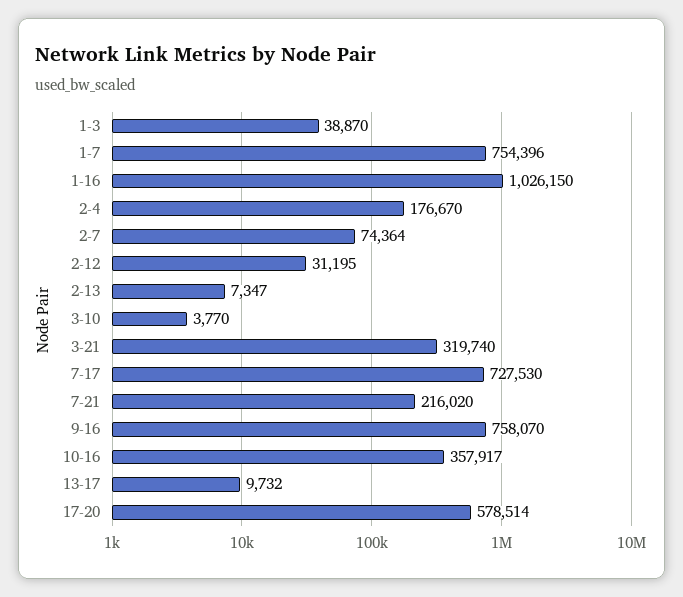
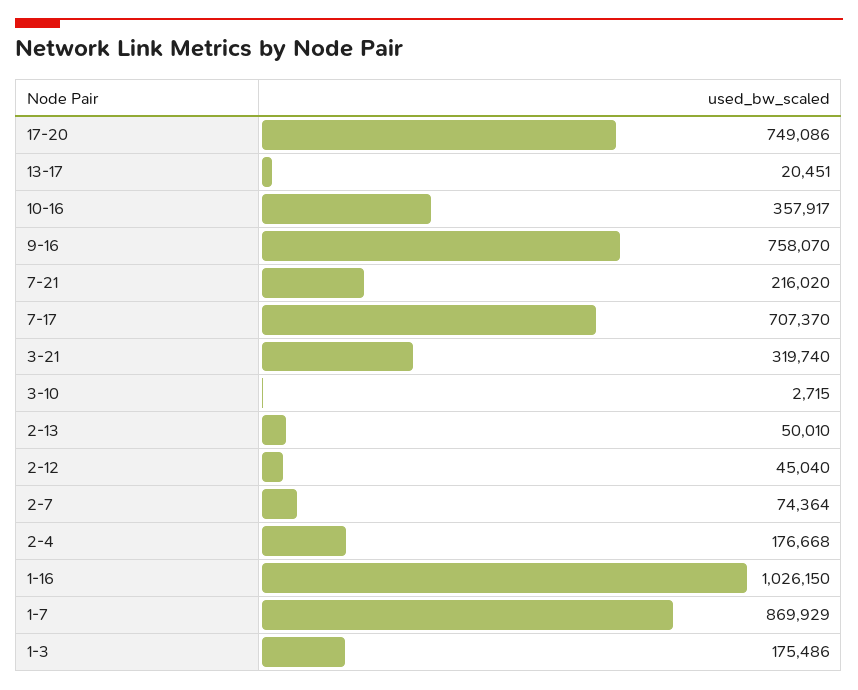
  {
-   "1-3": 38870,
+   "1-3": 175486,
-   "1-7": 754396,
+   "1-7": 869929,
    "1-16": 1026150,
-   "2-4": 176670,
+   "2-4": 176668,
    "2-7": 74364,
-   "2-12": 31195,
+   "2-12": 45040,
-   "2-13": 7347,
+   "2-13": 50010,
-   "3-10": 3770,
+   "3-10": 2715,
    "3-21": 319740,
-   "7-17": 727530,
+   "7-17": 707370,
    "7-21": 216020,
    "9-16": 758070,
    "10-16": 357917,
-   "13-17": 9732,
+   "13-17": 20451,
-   "17-20": 578514
+   "17-20": 749086
  }

